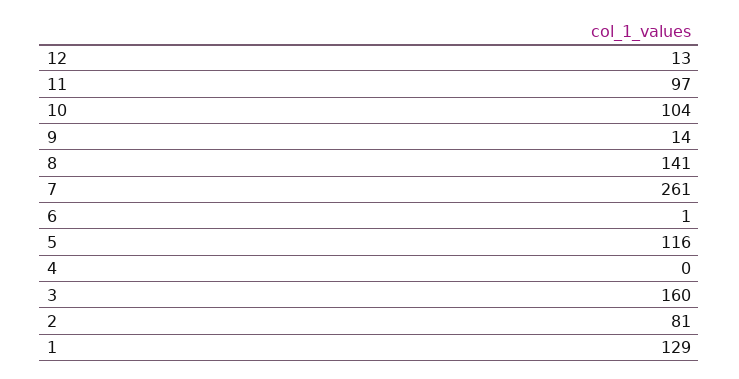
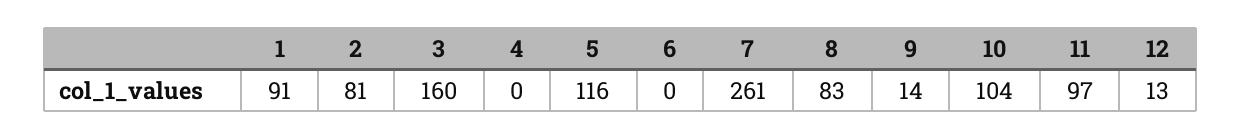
  {
    "12": 13,
    "11": 97,
    "10": 104,
    "9": 14,
-   "8": 141,
+   "8": 83,
    "7": 261,
-   "6": 1,
+   "6": 0,
    "5": 116,
    "4": 0,
    "3": 160,
    "2": 81,
-   "1": 129
+   "1": 91
  }

